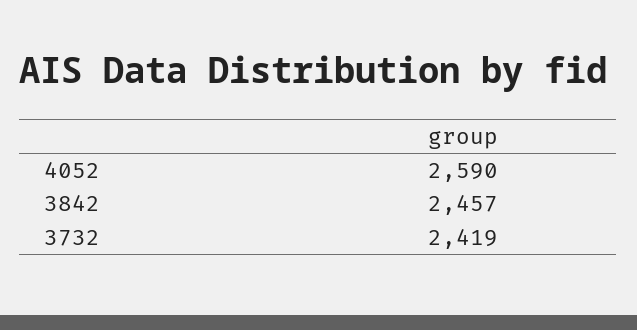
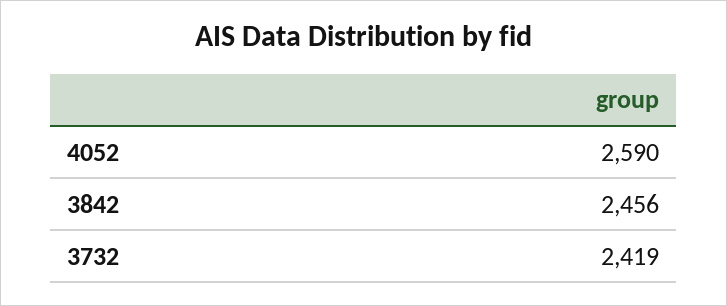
  {
    "4052": 2590,
-   "3842": 2457,
+   "3842": 2456,
    "3732": 2419
  }

